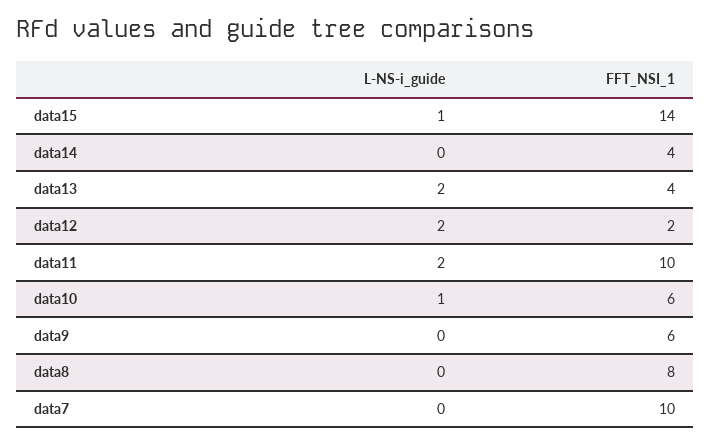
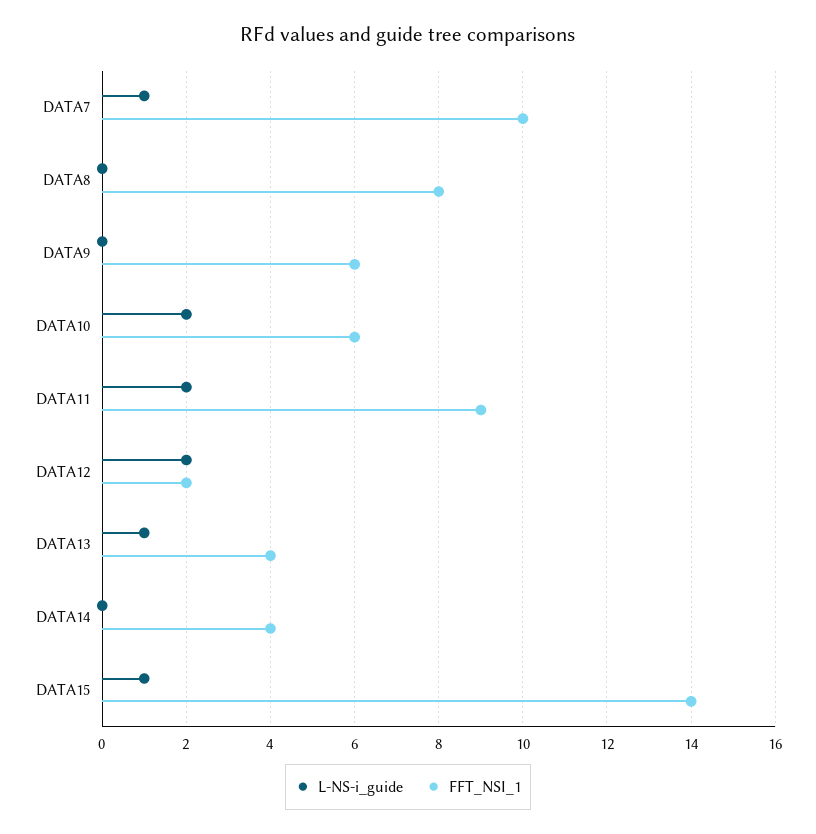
  {
    "L-NS-i_guide": {
      "data15": 1,
      "data14": 0,
-     "data13": 2,
+     "data13": 1,
      "data12": 2,
      "data11": 2,
-     "data10": 1,
+     "data10": 2,
      "data9": 0,
      "data8": 0,
-     "data7": 0
+     "data7": 1
    },
    "FFT_NSI_1": {
      "data15": 14,
      "data14": 4,
      "data13": 4,
      "data12": 2,
-     "data11": 10,
+     "data11": 9,
      "data10": 6,
      "data9": 6,
      "data8": 8,
      "data7": 10
    }
  }

